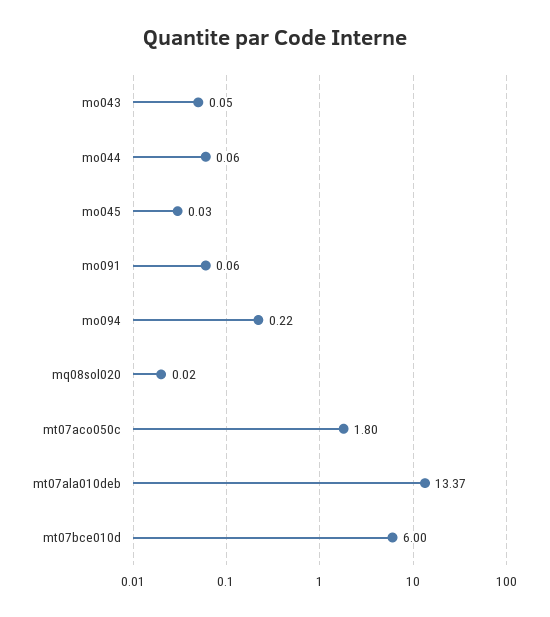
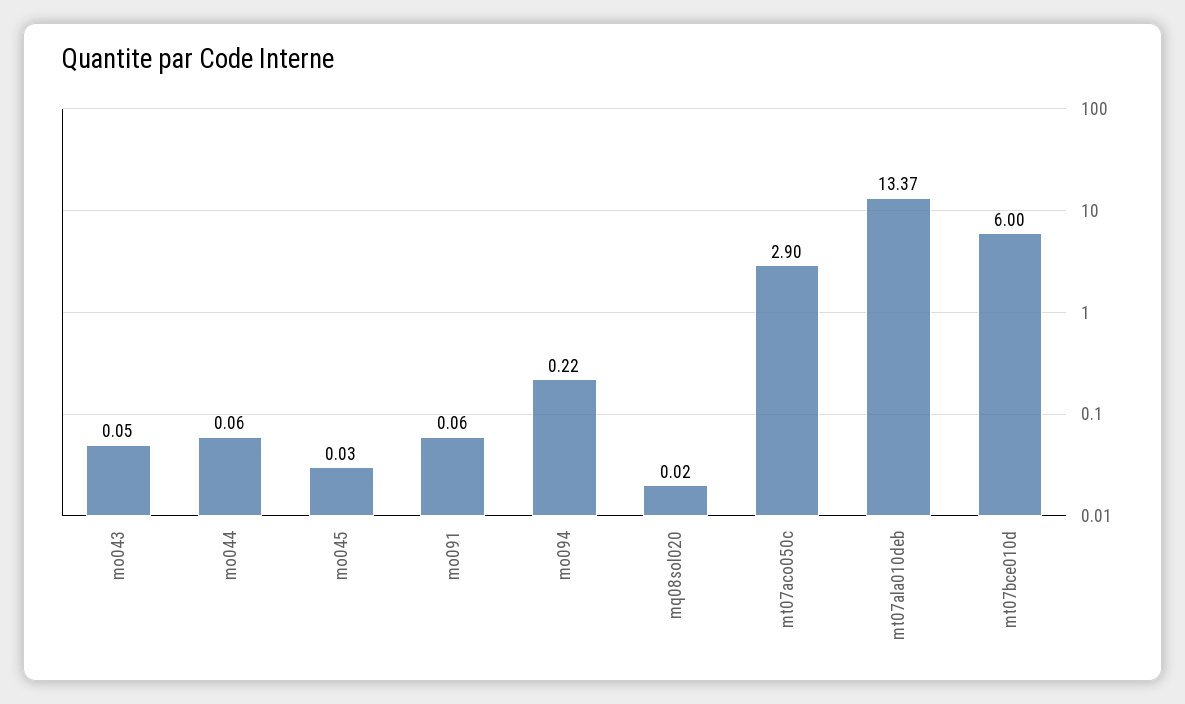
  {
    "mo043": 0.05,
    "mo044": 0.06,
    "mo045": 0.03,
    "mo091": 0.06,
    "mo094": 0.22,
    "mq08sol020": 0.02,
-   "mt07aco050c": 1.8,
+   "mt07aco050c": 2.9,
    "mt07ala010deb": 13.37,
    "mt07bce010d": 6
  }

